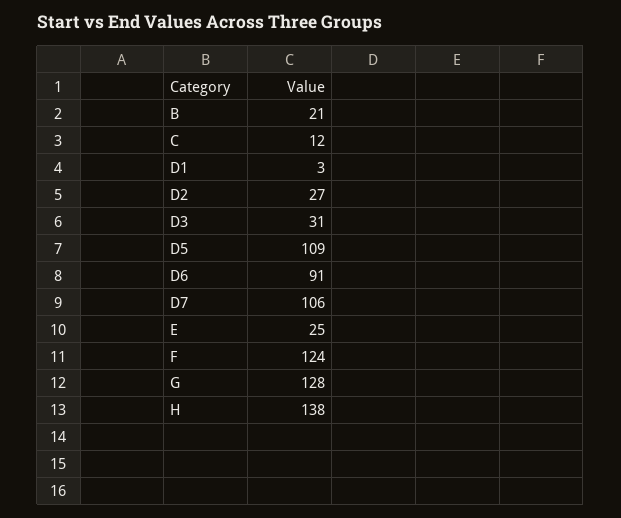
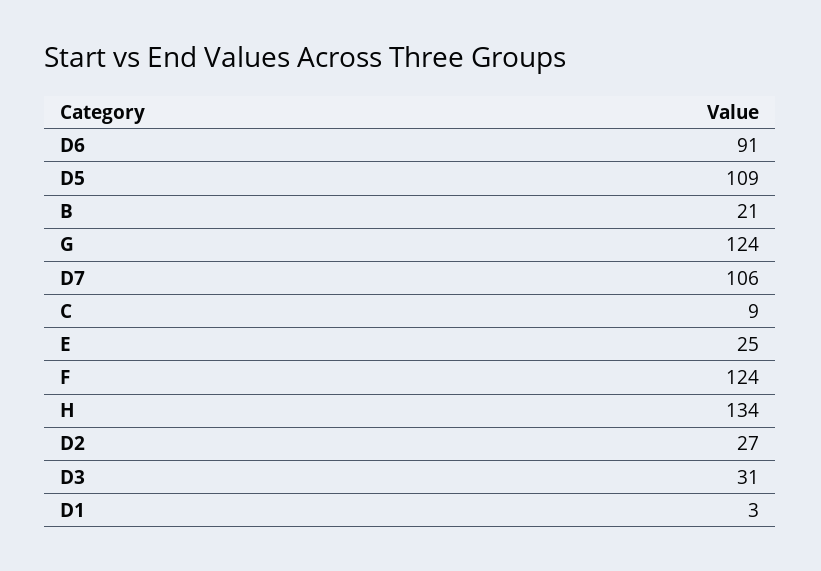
  {
    "B": 21,
-   "C": 12,
+   "C": 9,
    "D1": 3,
    "D2": 27,
    "D3": 31,
    "D5": 109,
    "D6": 91,
    "D7": 106,
    "E": 25,
    "F": 124,
-   "G": 128,
+   "G": 124,
-   "H": 138
+   "H": 134
  }

